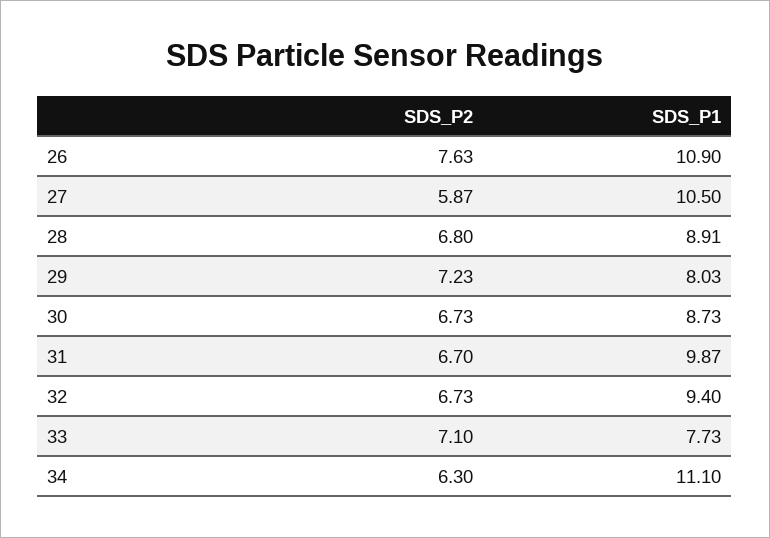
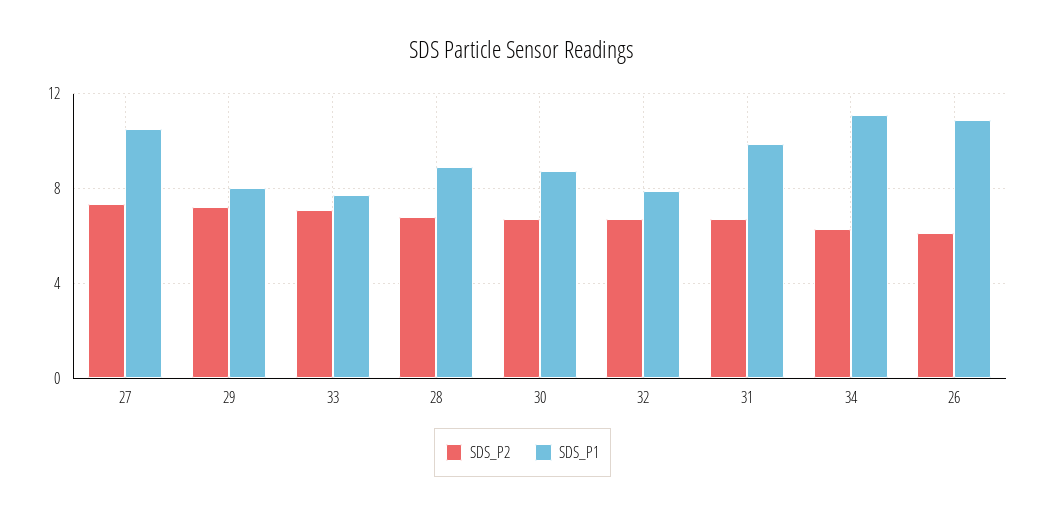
  {
    "SDS_P2": {
-     "26": 7.63,
+     "26": 6,
-     "27": 5.87,
+     "27": 7.5,
      "28": 6.8,
      "29": 7.23,
      "30": 6.73,
      "31": 6.7,
      "32": 6.73,
      "33": 7.1,
      "34": 6.3
    },
    "SDS_P1": {
      "26": 10.9,
      "27": 10.5,
      "28": 8.91,
      "29": 8.03,
      "30": 8.73,
      "31": 9.87,
-     "32": 9.4,
+     "32": 8,
      "33": 7.73,
      "34": 11.1
    }
  }

